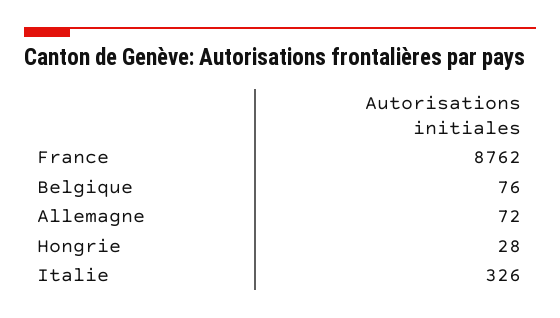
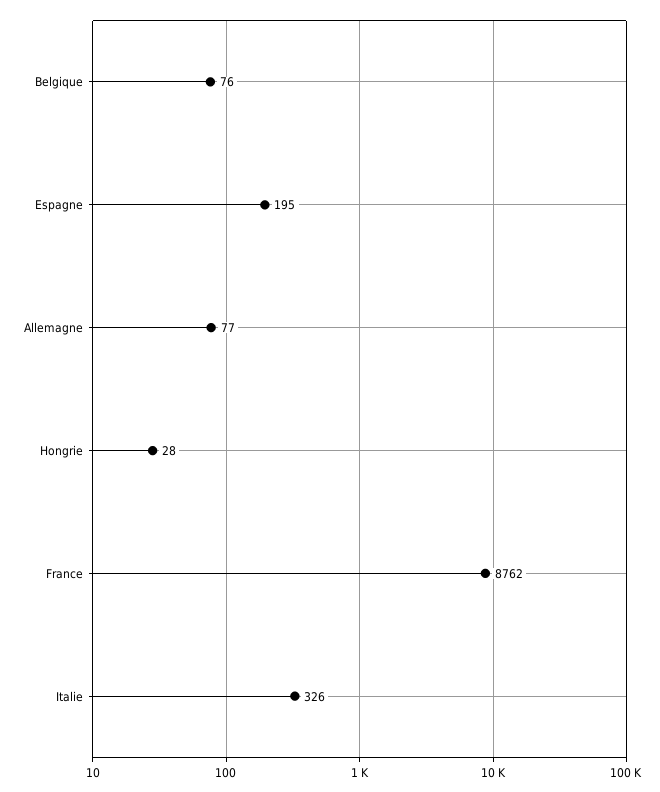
  {
    "France": 8762,
    "Belgique": 76,
-   "Allemagne": 72,
+   "Allemagne": 77,
    "Hongrie": 28,
-   "Italie": 326
+   "Italie": 326,
+   "Espagne": 195
  }

